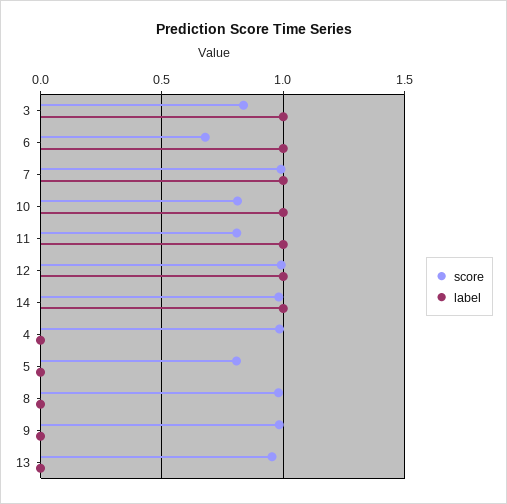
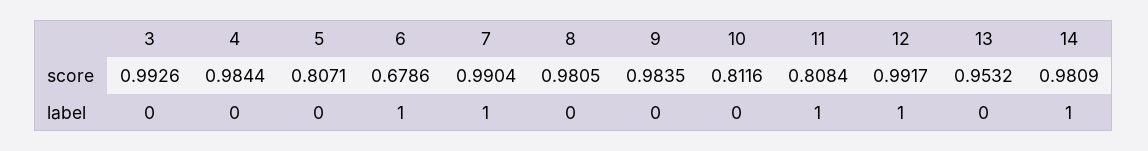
  {
    "score": {
-     "3": 0.85,
+     "3": 0.9926,
      "6": 0.6786,
      "7": 0.9904,
      "10": 0.8116,
      "11": 0.8084,
      "12": 0.9917,
      "14": 0.9809,
      "4": 0.9844,
      "5": 0.8071,
      "8": 0.9805,
      "9": 0.9835,
      "13": 0.9532
    },
    "label": {
-     "3": 1,
+     "3": 0,
      "6": 1,
      "7": 1,
-     "10": 1,
+     "10": 0,
      "11": 1,
      "12": 1,
      "14": 1,
      "4": 0,
      "5": 0,
      "8": 0,
      "9": 0,
      "13": 0
    }
  }

